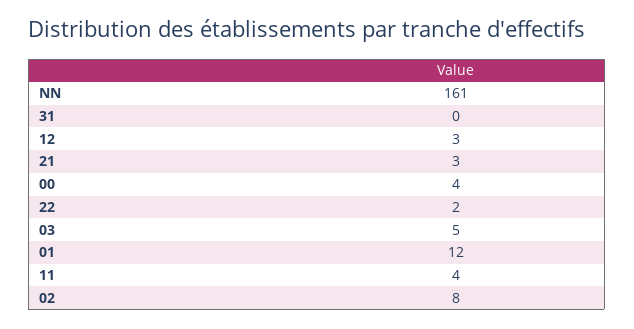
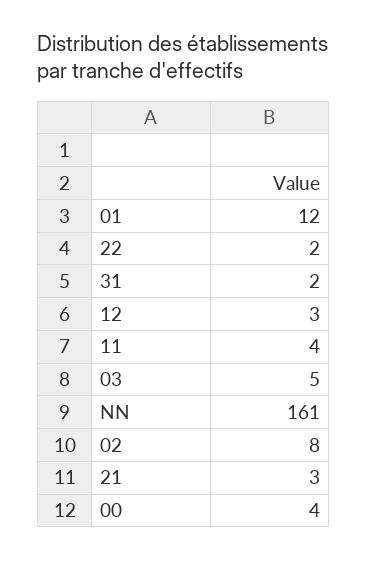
  {
    "NN": 161,
-   "31": 0,
+   "31": 2,
    "12": 3,
    "21": 3,
    "00": 4,
    "22": 2,
    "03": 5,
    "01": 12,
    "11": 4,
    "02": 8
  }

